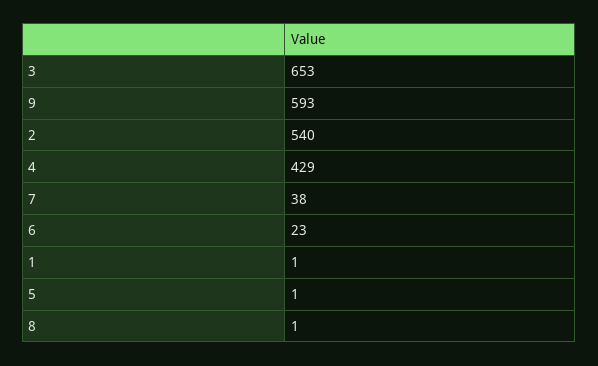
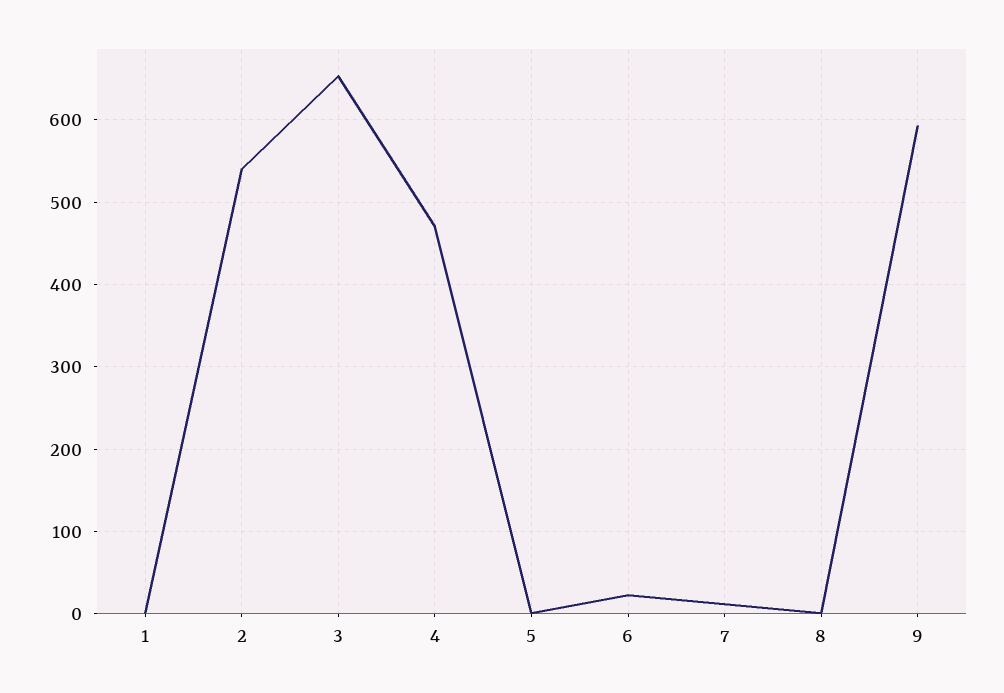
  {
    "3": 653,
    "9": 593,
    "2": 540,
-   "4": 429,
+   "4": 470,
-   "7": 38,
+   "7": 10,
    "6": 23,
    "1": 1,
    "5": 1,
    "8": 1
  }

